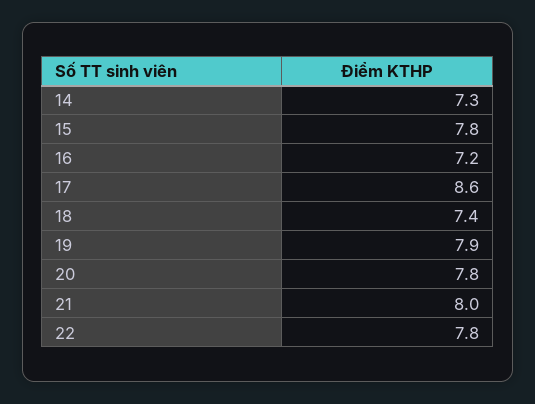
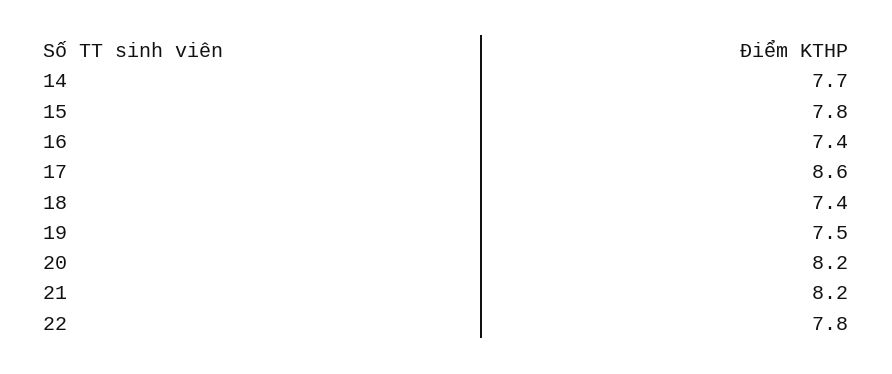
  {
-   "14": 7.3,
+   "14": 7.7,
    "15": 7.8,
-   "16": 7.2,
+   "16": 7.4,
    "17": 8.6,
    "18": 7.4,
-   "19": 7.9,
+   "19": 7.5,
-   "20": 7.8,
+   "20": 8.2,
-   "21": 8,
+   "21": 8.2,
    "22": 7.8
  }

